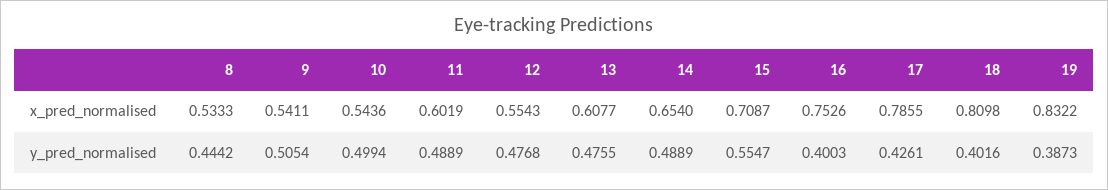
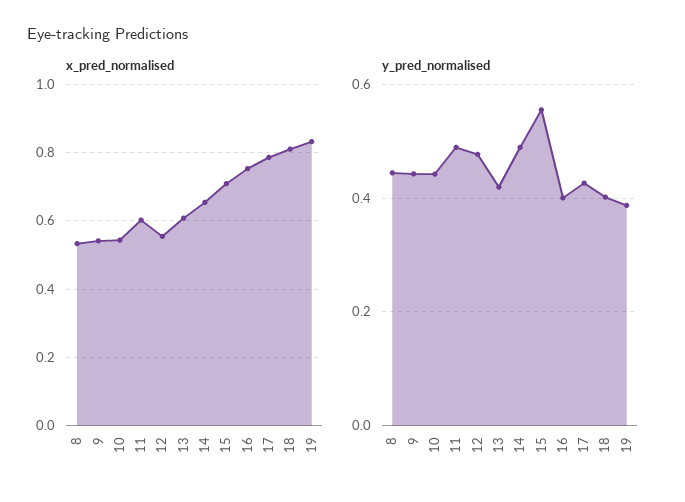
  {
    "x_pred_normalised": {
      "8": 0.5333,
      "9": 0.5411,
      "10": 0.5436,
      "11": 0.6019,
      "12": 0.5543,
      "13": 0.6077,
      "14": 0.654,
      "15": 0.7087,
      "16": 0.7526,
      "17": 0.7855,
      "18": 0.8098,
      "19": 0.8322
    },
    "y_pred_normalised": {
      "8": 0.4442,
-     "9": 0.5054,
+     "9": 0.44,
-     "10": 0.4994,
+     "10": 0.44,
      "11": 0.4889,
      "12": 0.4768,
-     "13": 0.4755,
+     "13": 0.42,
      "14": 0.4889,
      "15": 0.5547,
      "16": 0.4003,
      "17": 0.4261,
      "18": 0.4016,
      "19": 0.3873
    }
  }

